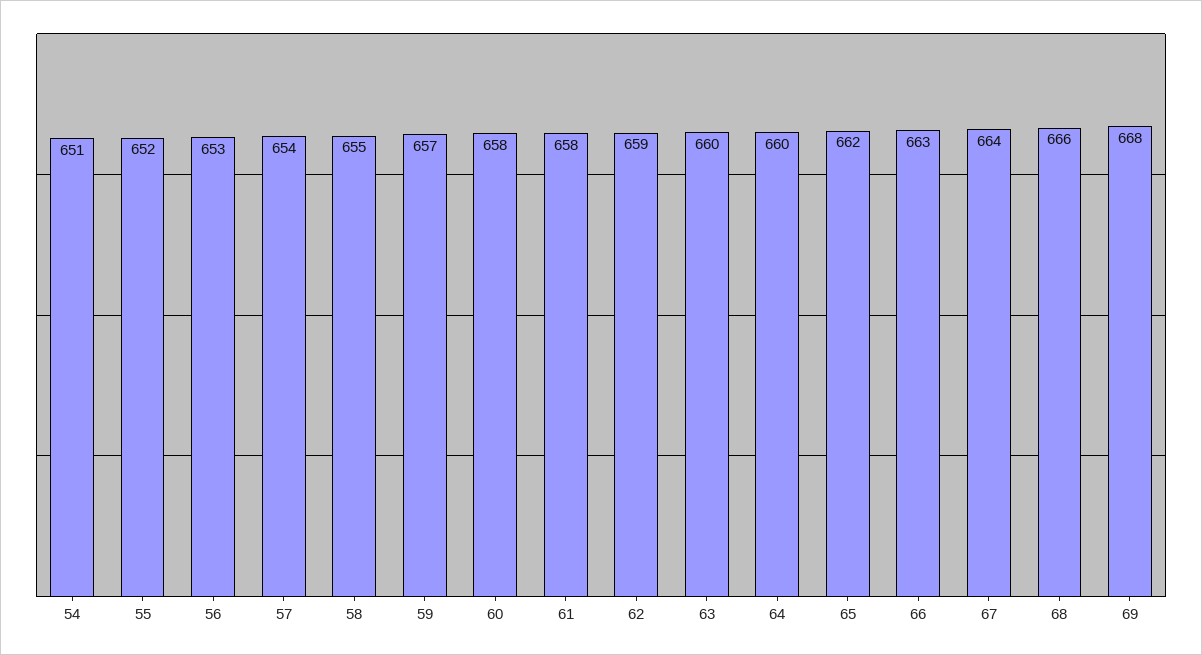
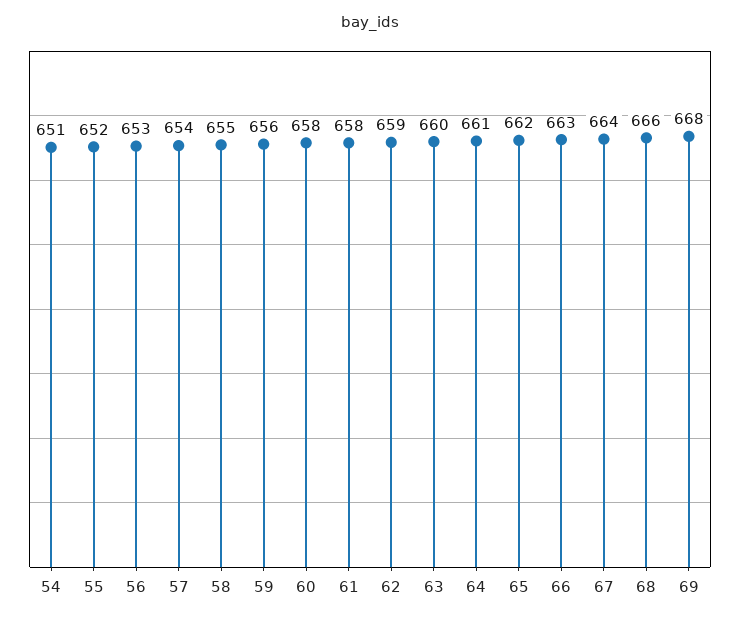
  {
    "54": 651,
    "55": 652,
    "56": 653,
    "57": 654,
    "58": 655,
-   "59": 657,
+   "59": 656,
    "60": 658,
    "61": 658,
    "62": 659,
    "63": 660,
-   "64": 660,
+   "64": 661,
    "65": 662,
    "66": 663,
    "67": 664,
    "68": 666,
    "69": 668
  }

